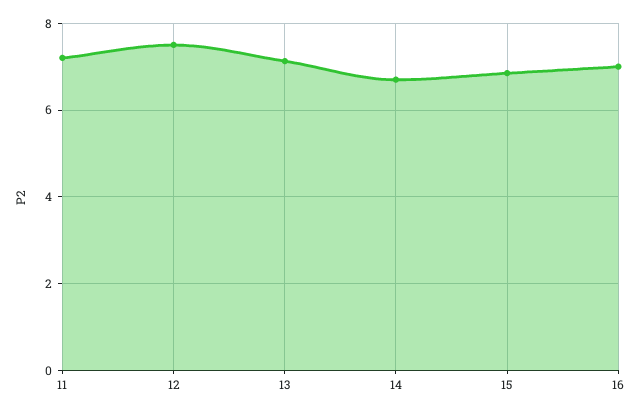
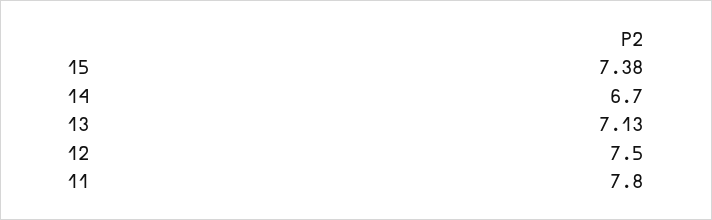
  {
-   "11": 7.2,
+   "11": 7.8,
    "12": 7.5,
    "13": 7.13,
    "14": 6.7,
-   "15": 6.8,
+   "15": 7.38
-   "16": 7
  }

